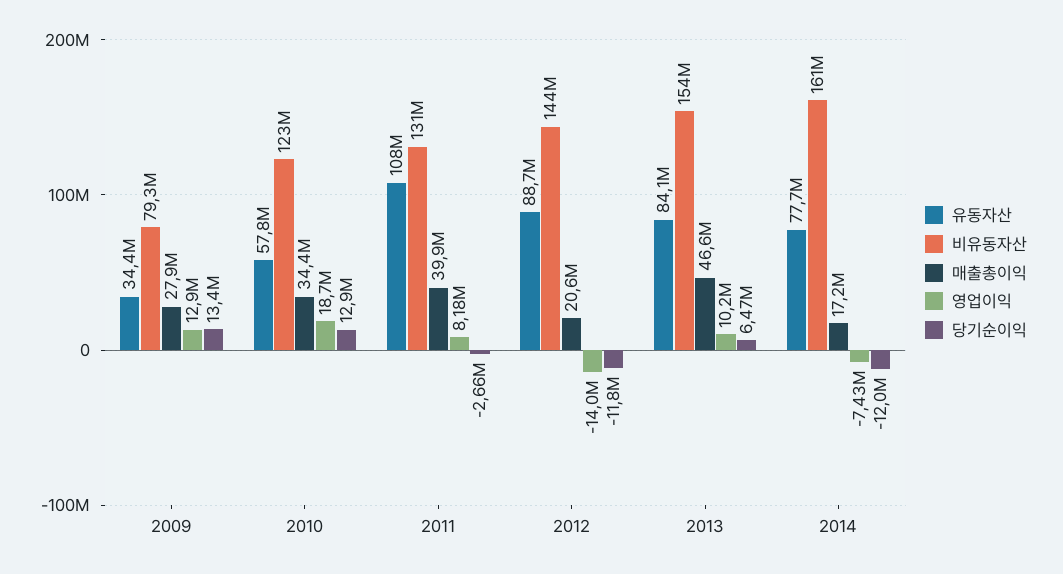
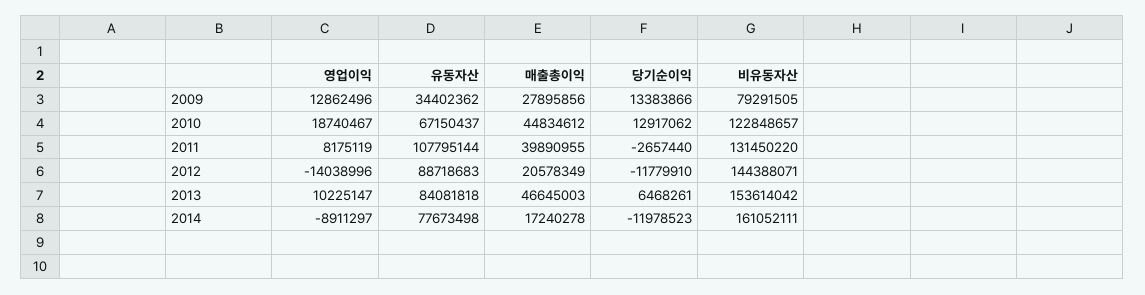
  {
    "유동자산": {
      "2009": 34402362,
-     "2010": 57800000,
+     "2010": 67150437,
      "2011": 107795144,
      "2012": 88718683,
      "2013": 84081818,
      "2014": 77673498
    },
    "비유동자산": {
      "2009": 79291505,
      "2010": 122848657,
      "2011": 131450220,
      "2012": 144388071,
      "2013": 153614042,
      "2014": 161052111
    },
    "매출총이익": {
      "2009": 27895856,
-     "2010": 34400000,
+     "2010": 44834612,
      "2011": 39890955,
      "2012": 20578349,
      "2013": 46645003,
      "2014": 17240278
    },
    "영업이익": {
      "2009": 12862496,
      "2010": 18740467,
      "2011": 8175119,
      "2012": -14038996,
      "2013": 10225147,
-     "2014": -7430000
+     "2014": -8911297
    },
    "당기순이익": {
      "2009": 13383866,
      "2010": 12917062,
      "2011": -2657440,
      "2012": -11779910,
      "2013": 6468261,
      "2014": -11978523
    }
  }

